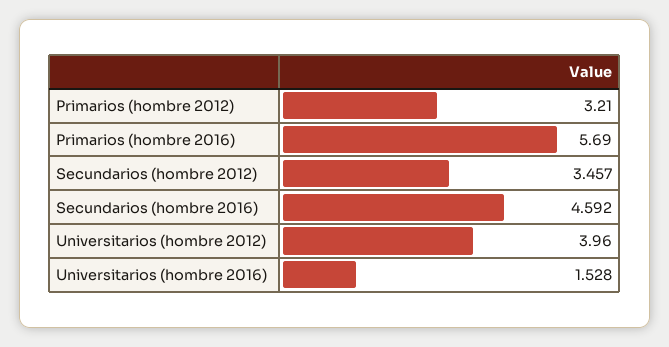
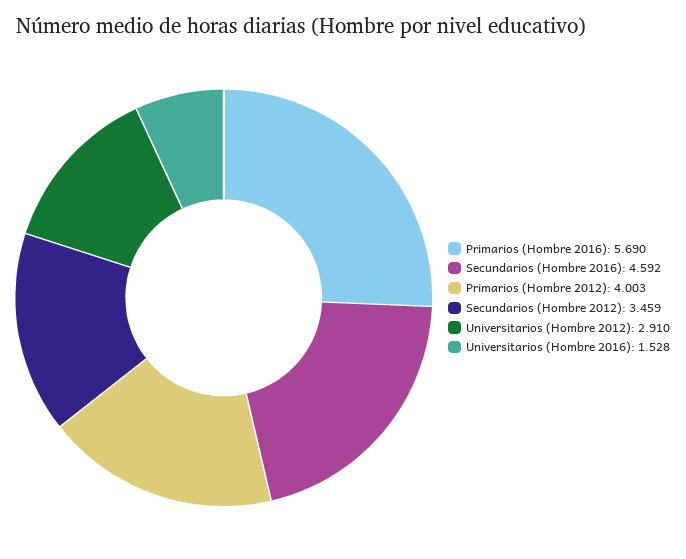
  {
-   "Primarios (hombre 2012)": 3.21,
+   "Primarios (hombre 2012)": 4.003,
    "Primarios (hombre 2016)": 5.69,
-   "Secundarios (hombre 2012)": 3.457,
+   "Secundarios (hombre 2012)": 3.459,
    "Secundarios (hombre 2016)": 4.592,
-   "Universitarios (hombre 2012)": 3.96,
+   "Universitarios (hombre 2012)": 2.91,
    "Universitarios (hombre 2016)": 1.528
  }

